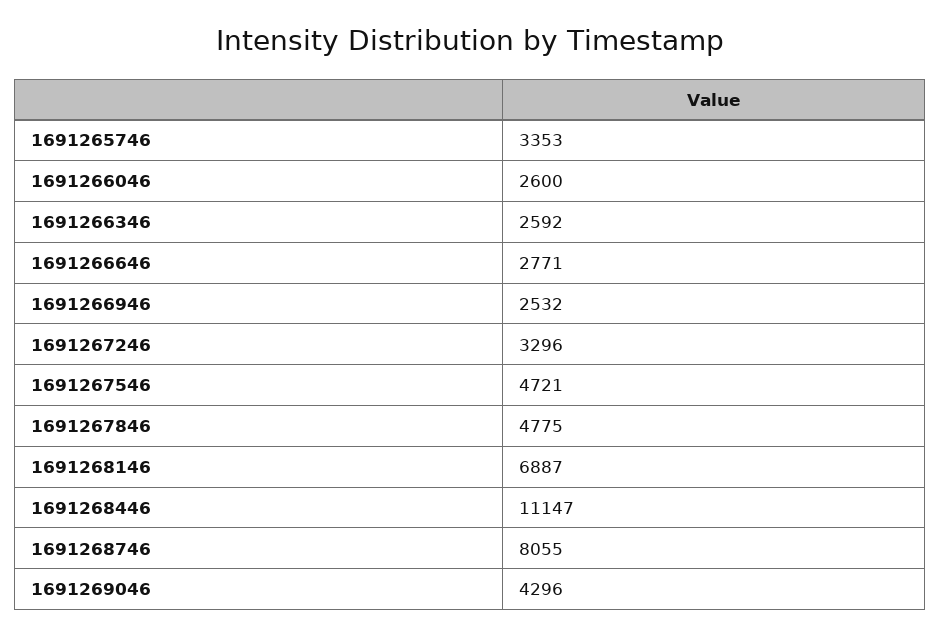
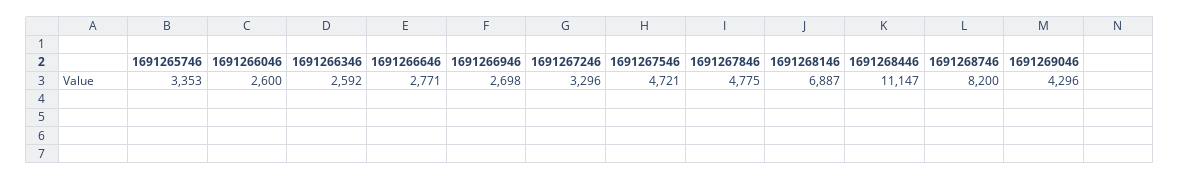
  {
    "1691265746": 3353,
    "1691266046": 2600,
    "1691266346": 2592,
    "1691266646": 2771,
-   "1691266946": 2532,
+   "1691266946": 2698,
    "1691267246": 3296,
    "1691267546": 4721,
    "1691267846": 4775,
    "1691268146": 6887,
    "1691268446": 11147,
-   "1691268746": 8055,
+   "1691268746": 8200,
    "1691269046": 4296
  }

